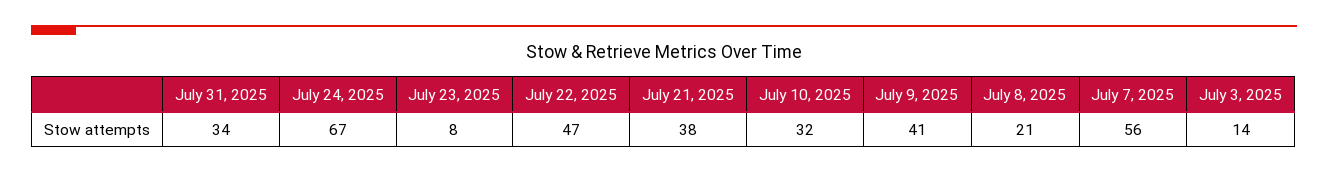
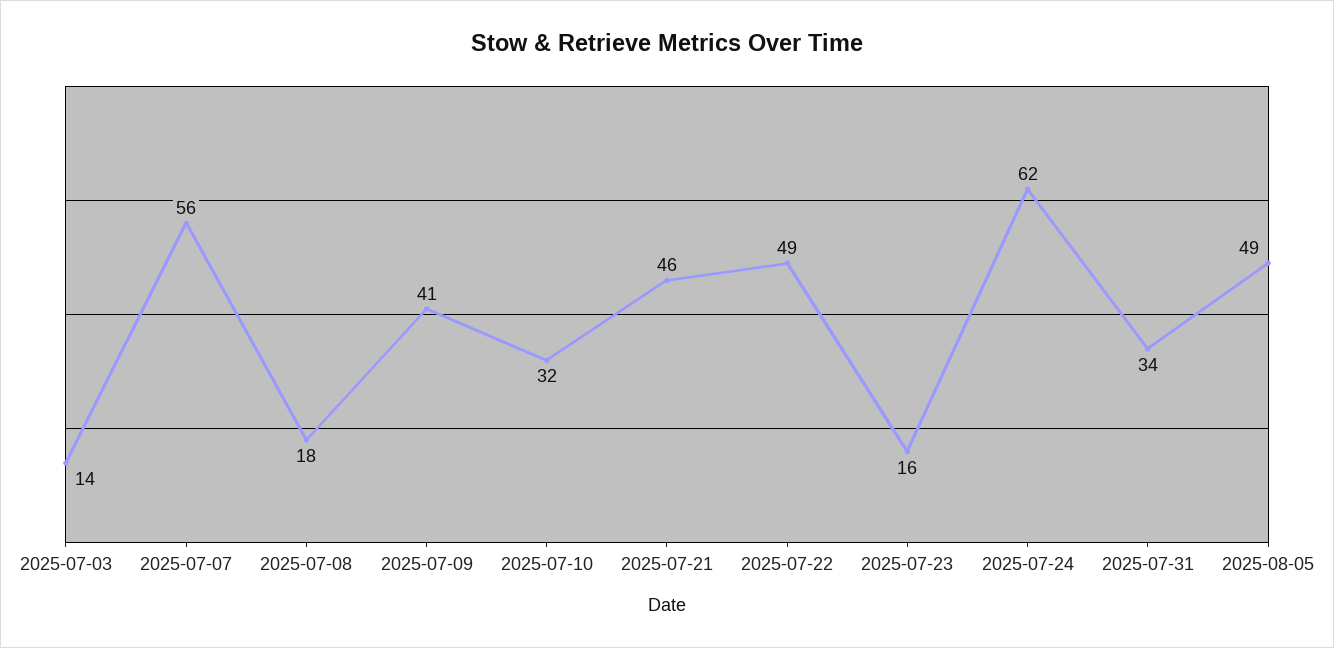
  {
    "July 31, 2025": 34,
-   "July 24, 2025": 67,
+   "July 24, 2025": 62,
-   "July 23, 2025": 8,
+   "July 23, 2025": 16,
-   "July 22, 2025": 47,
+   "July 22, 2025": 49,
-   "July 21, 2025": 38,
+   "July 21, 2025": 46,
    "July 10, 2025": 32,
    "July 9, 2025": 41,
-   "July 8, 2025": 21,
+   "July 8, 2025": 18,
    "July 7, 2025": 56,
-   "July 3, 2025": 14
+   "July 3, 2025": 14,
+   "2025-08-05": 49
  }

